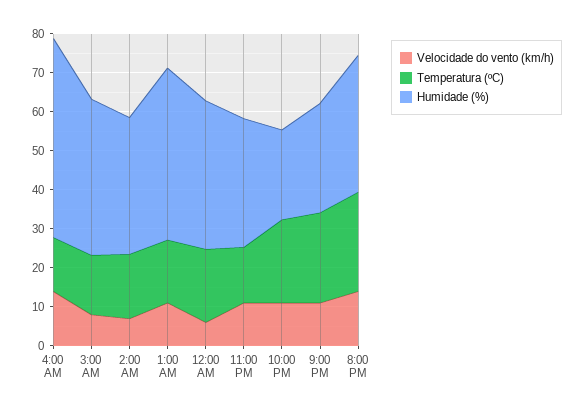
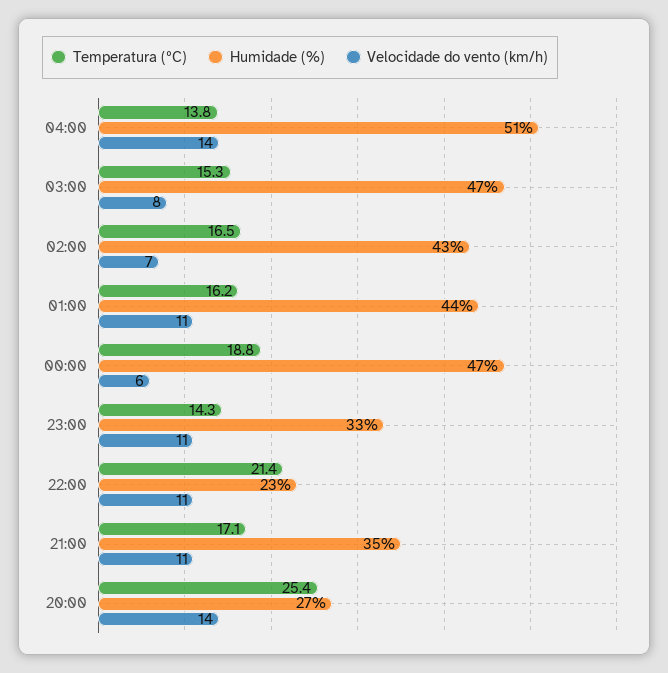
  {
    "Velocidade do vento (km/h)": {
      "4:00 AM": 14,
      "3:00 AM": 8,
      "2:00 AM": 7,
      "1:00 AM": 11,
      "12:00 AM": 6,
      "11:00 PM": 11,
      "10:00 PM": 11,
      "9:00 PM": 11,
      "8:00 PM": 14
    },
    "Temperatura (ºC)": {
      "4:00 AM": 13.8,
      "3:00 AM": 15.3,
      "2:00 AM": 16.5,
      "1:00 AM": 16.2,
      "12:00 AM": 18.8,
      "11:00 PM": 14.3,
      "10:00 PM": 21.4,
-     "9:00 PM": 22.5,
+     "9:00 PM": 17.1,
      "8:00 PM": 25.4
    },
    "Humidade (%)": {
      "4:00 AM": 51,
-     "3:00 AM": 40,
+     "3:00 AM": 47,
-     "2:00 AM": 35,
+     "2:00 AM": 43,
      "1:00 AM": 44,
-     "12:00 AM": 37.5,
+     "12:00 AM": 47,
      "11:00 PM": 33,
      "10:00 PM": 23,
-     "9:00 PM": 27.5,
+     "9:00 PM": 35,
-     "8:00 PM": 35
+     "8:00 PM": 27
    }
  }

